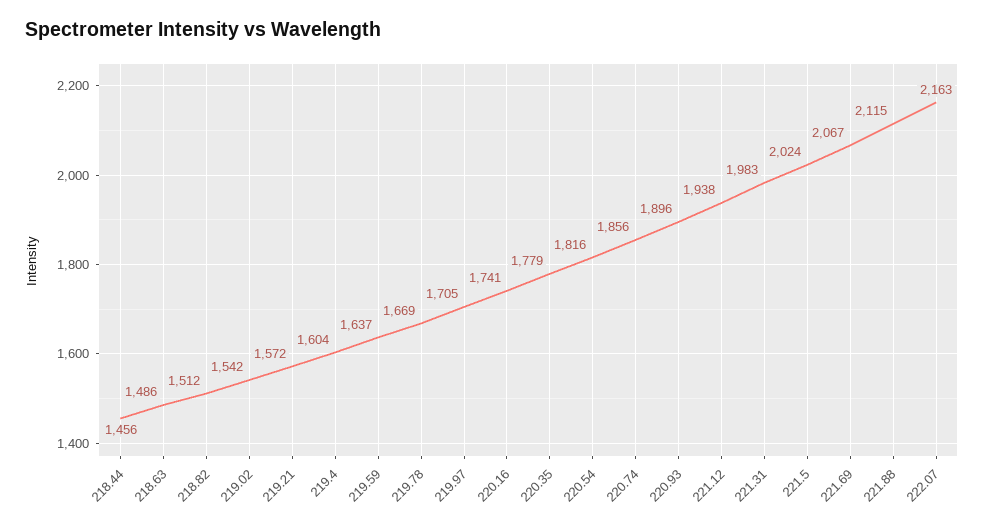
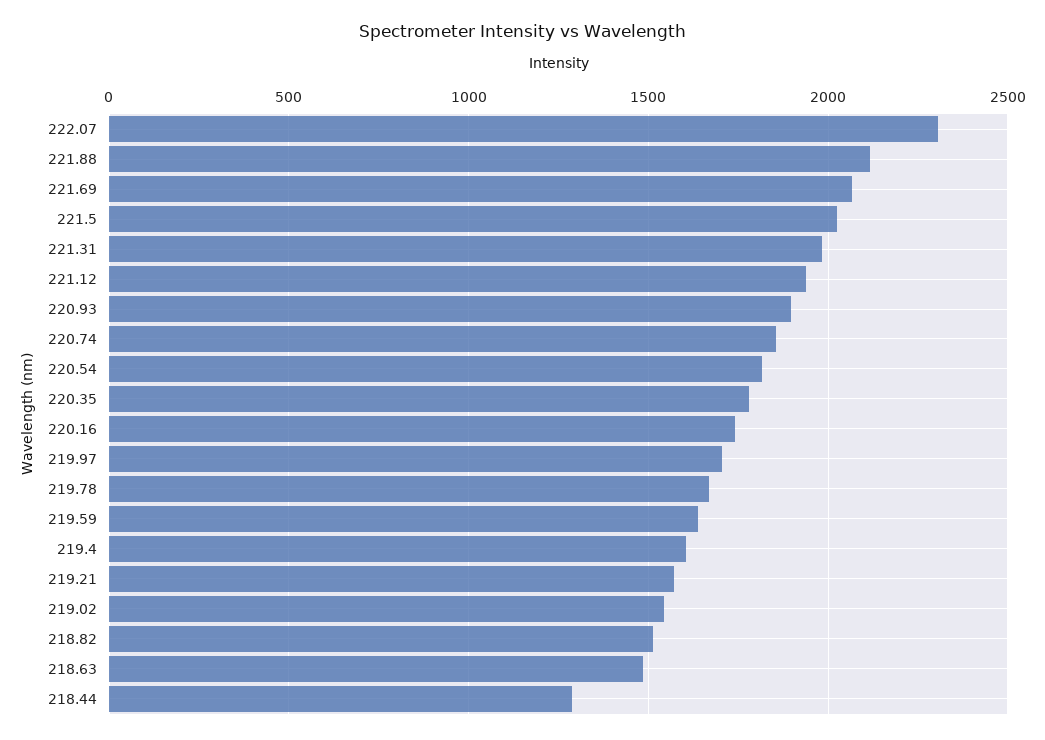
  {
-   "218.44": 1456,
+   "218.44": 1300,
    "218.63": 1486,
    "218.82": 1512,
    "219.02": 1542,
    "219.21": 1572,
    "219.4": 1604,
    "219.59": 1637,
    "219.78": 1669,
    "219.97": 1705,
    "220.16": 1741,
    "220.35": 1779,
    "220.54": 1816,
    "220.74": 1856,
    "220.93": 1896,
    "221.12": 1938,
    "221.31": 1983,
    "221.5": 2024,
    "221.69": 2067,
    "221.88": 2115,
-   "222.07": 2163
+   "222.07": 2300
  }

